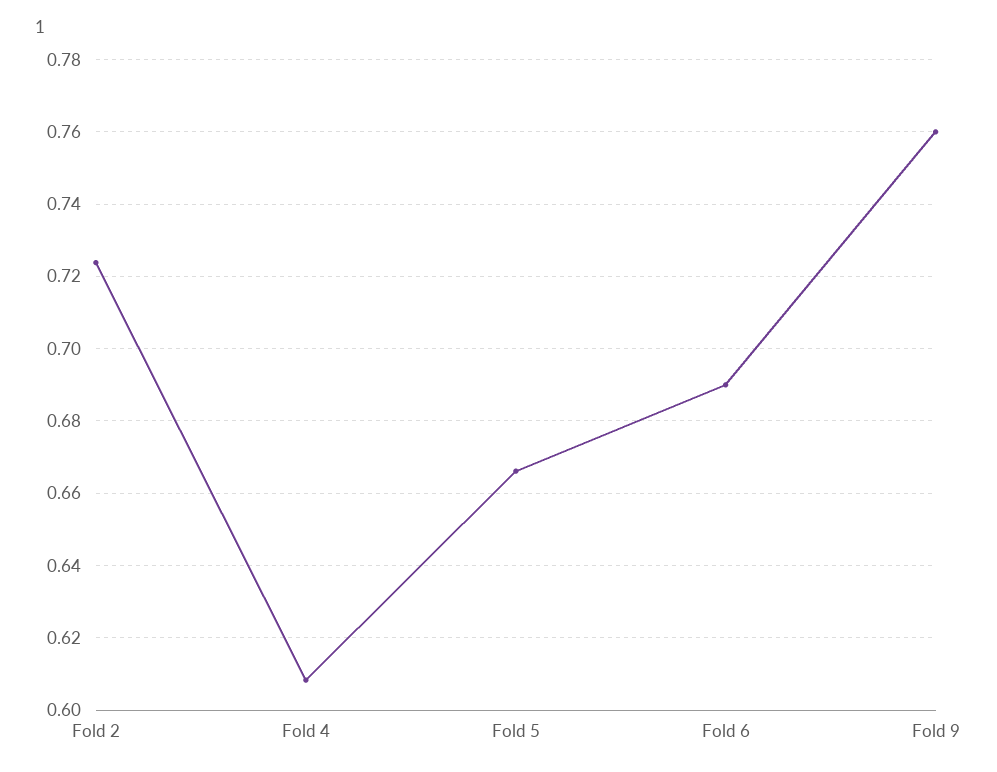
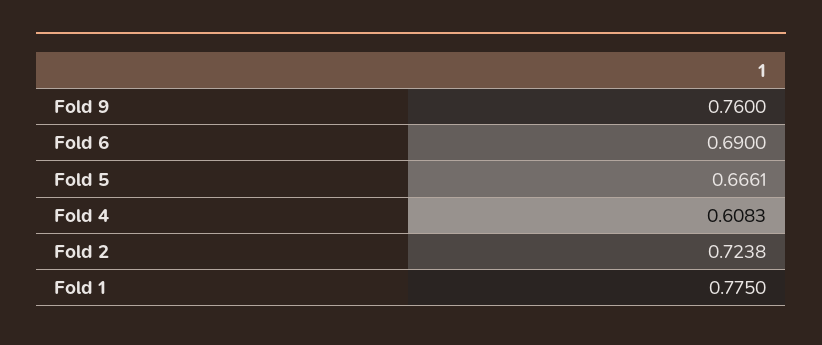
  {
    "Fold 2": 0.7238,
    "Fold 4": 0.6083,
    "Fold 5": 0.6661,
    "Fold 6": 0.69,
-   "Fold 9": 0.76
+   "Fold 9": 0.76,
+   "Fold 1": 0.775
  }

